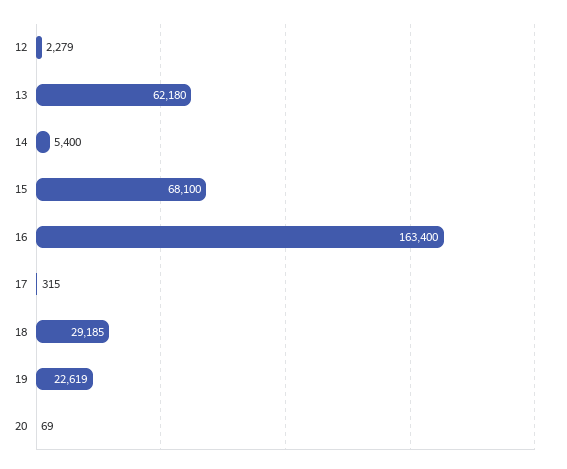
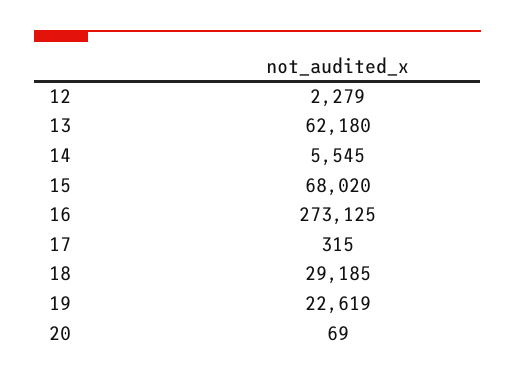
  {
    "12": 2279,
    "13": 62180,
-   "14": 5400,
+   "14": 5545,
-   "15": 68100,
+   "15": 68020,
-   "16": 163400,
+   "16": 273125,
    "17": 315,
    "18": 29185,
    "19": 22619,
    "20": 69
  }

